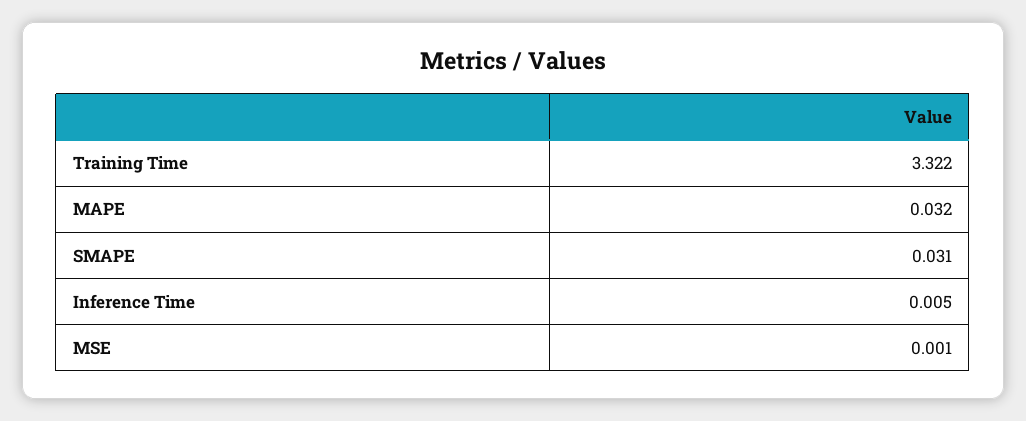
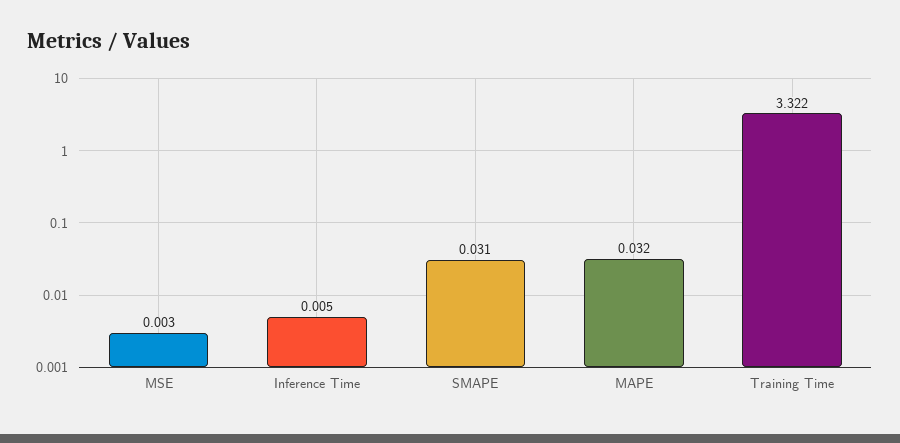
  {
    "Training Time": 3.322,
    "MAPE": 0.032,
    "SMAPE": 0.031,
    "Inference Time": 0.005,
-   "MSE": 0.001
+   "MSE": 0.003
  }

